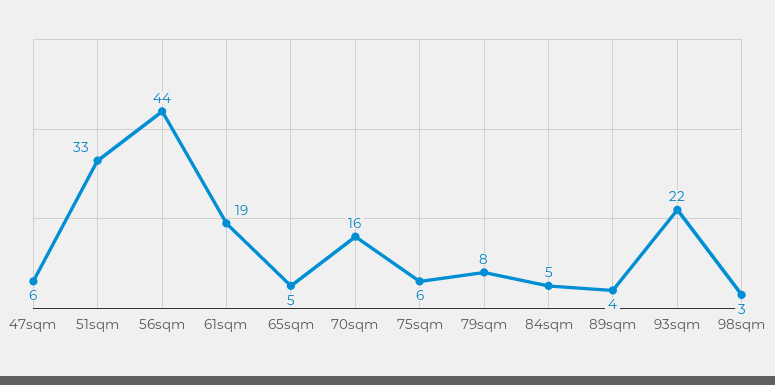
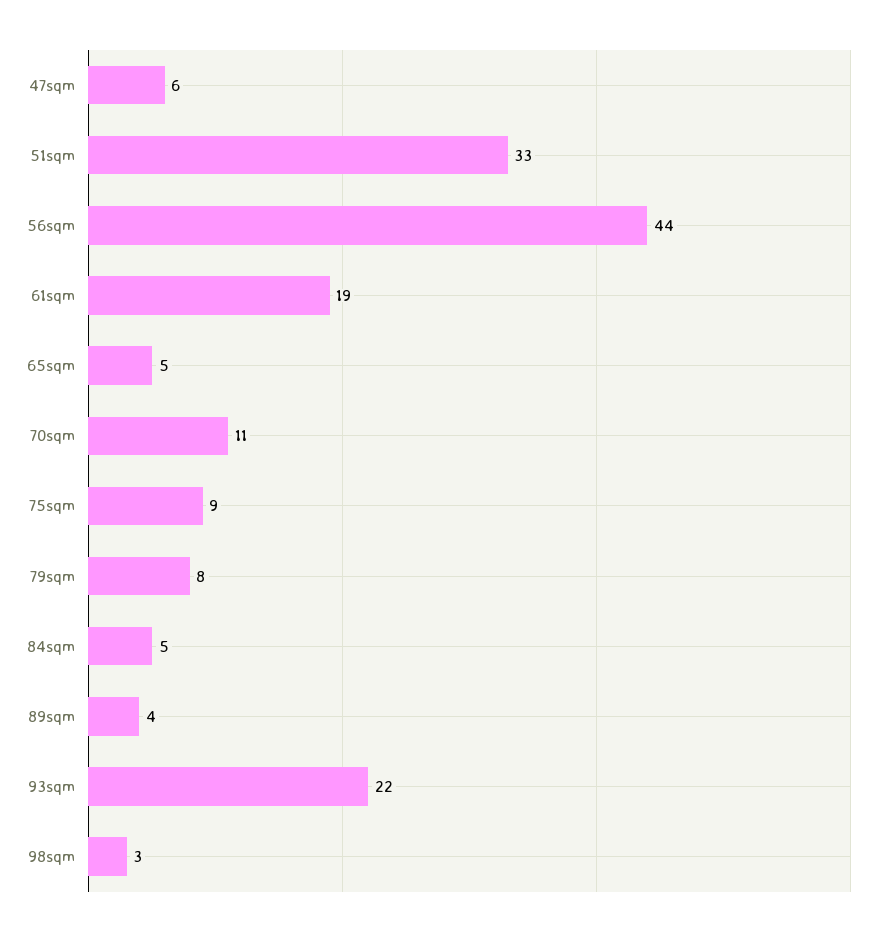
  {
    "47sqm": 6,
    "51sqm": 33,
    "56sqm": 44,
    "61sqm": 19,
    "65sqm": 5,
-   "70sqm": 16,
+   "70sqm": 11,
-   "75sqm": 6,
+   "75sqm": 9,
    "79sqm": 8,
    "84sqm": 5,
    "89sqm": 4,
    "93sqm": 22,
    "98sqm": 3
  }

